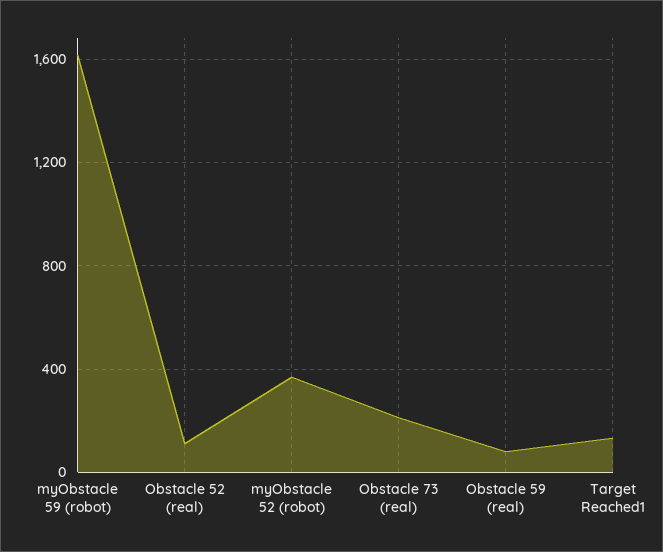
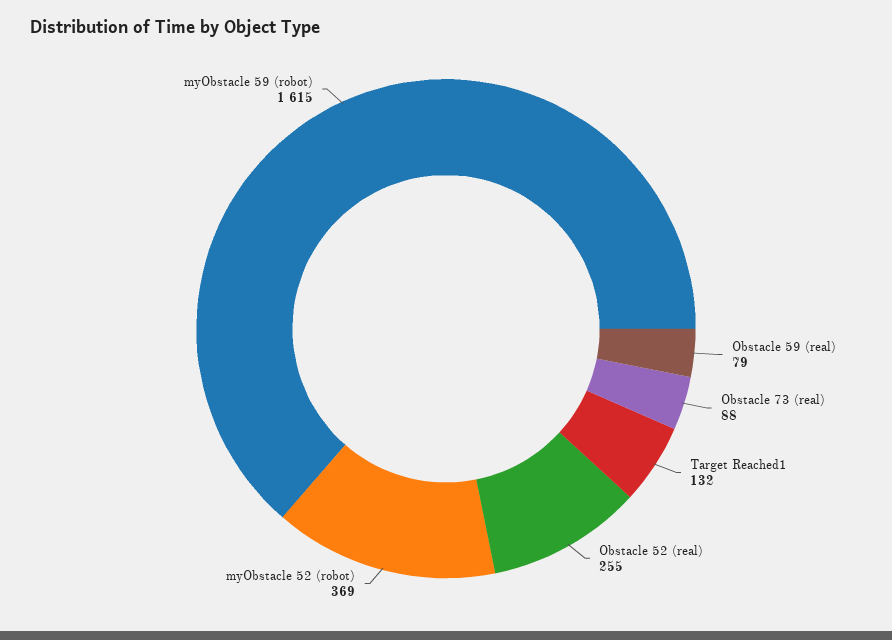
  {
    "myObstacle 59 (robot)": 1615,
-   "Obstacle 52 (real)": 100,
+   "Obstacle 52 (real)": 255,
    "myObstacle 52 (robot)": 369,
-   "Obstacle 73 (real)": 200,
+   "Obstacle 73 (real)": 88,
    "Obstacle 59 (real)": 79,
    "Target Reached1": 132
  }

